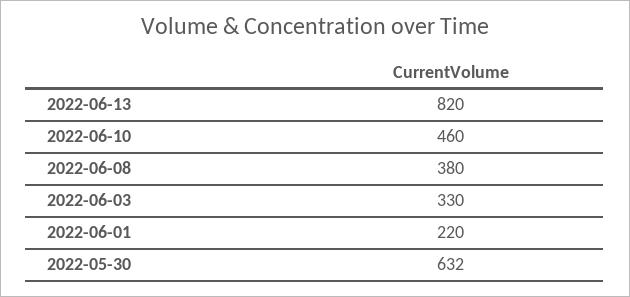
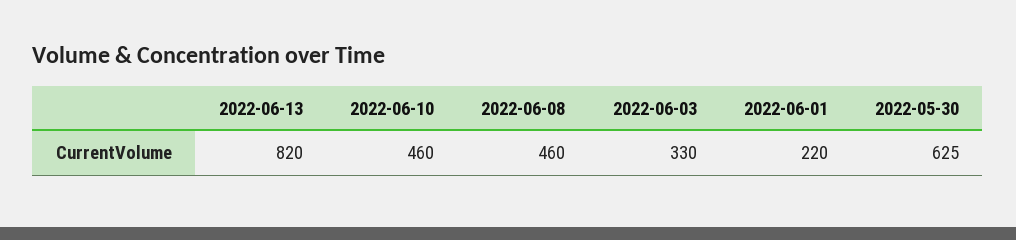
  {
    "2022-06-13": 820,
    "2022-06-10": 460,
-   "2022-06-08": 380,
+   "2022-06-08": 460,
    "2022-06-03": 330,
    "2022-06-01": 220,
-   "2022-05-30": 632
+   "2022-05-30": 625
  }

